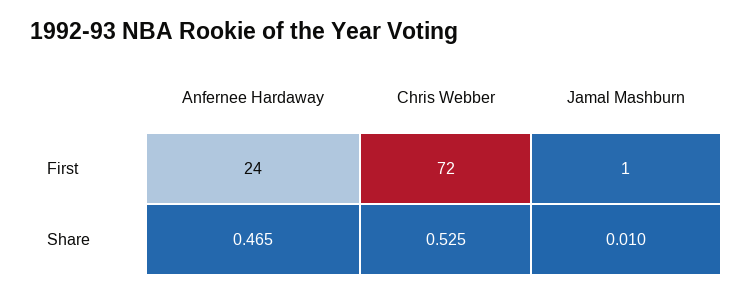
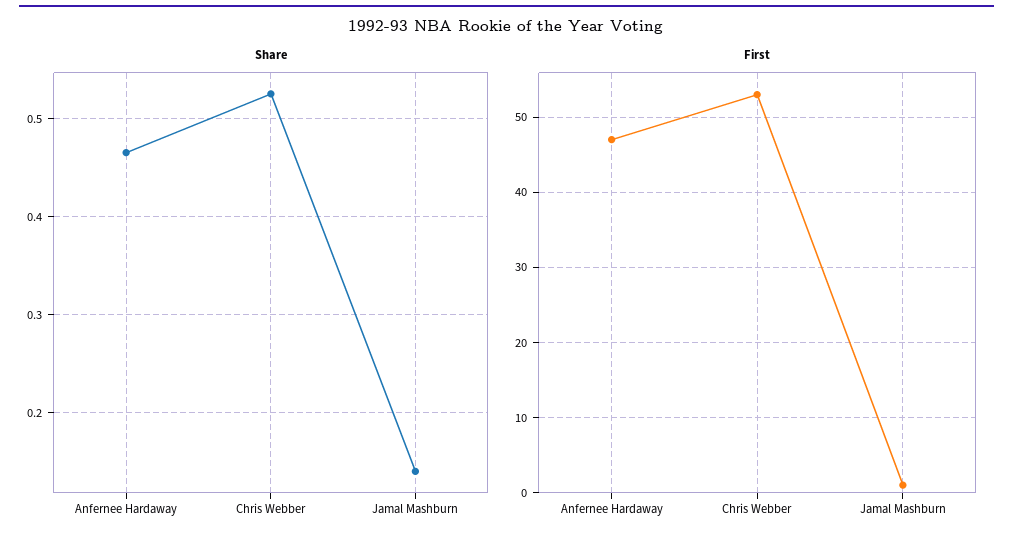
  {
    "First": {
-     "Anfernee Hardaway": 24,
+     "Anfernee Hardaway": 47,
-     "Chris Webber": 72,
+     "Chris Webber": 53,
      "Jamal Mashburn": 1
    },
    "Share": {
      "Anfernee Hardaway": 0.465,
      "Chris Webber": 0.525,
-     "Jamal Mashburn": 0.01
+     "Jamal Mashburn": 0.14
    }
  }

